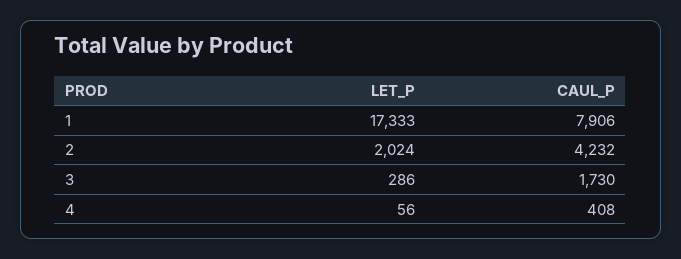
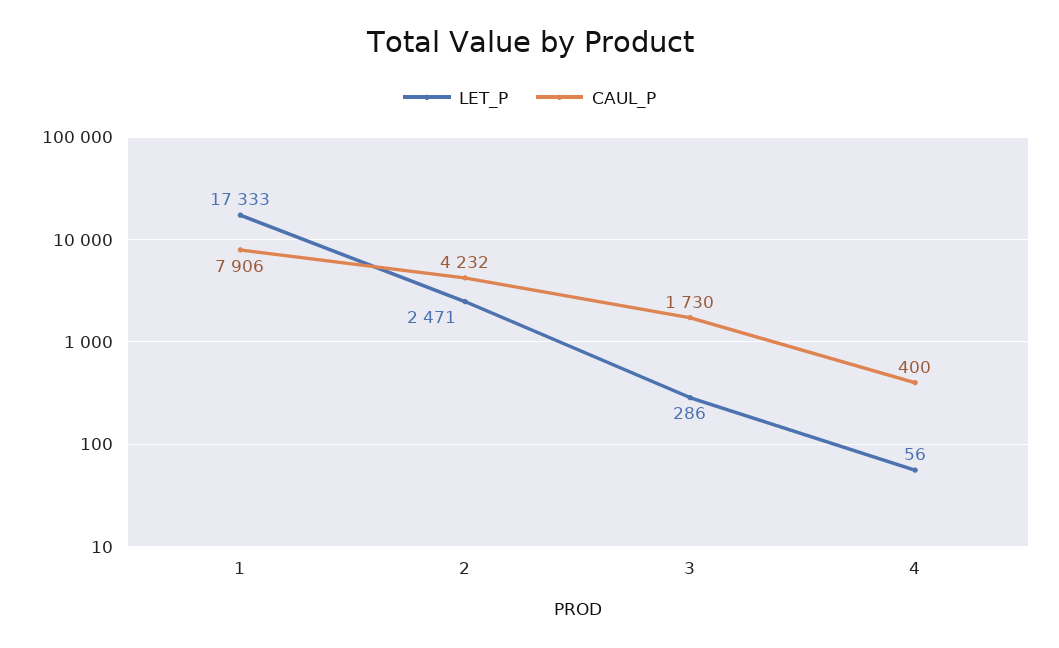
  {
    "LET_P": {
      "1": 17333,
-     "2": 2024,
+     "2": 2471,
      "3": 286,
      "4": 56
    },
    "CAUL_P": {
      "1": 7906,
      "2": 4232,
      "3": 1730,
-     "4": 408
+     "4": 400
    }
  }

